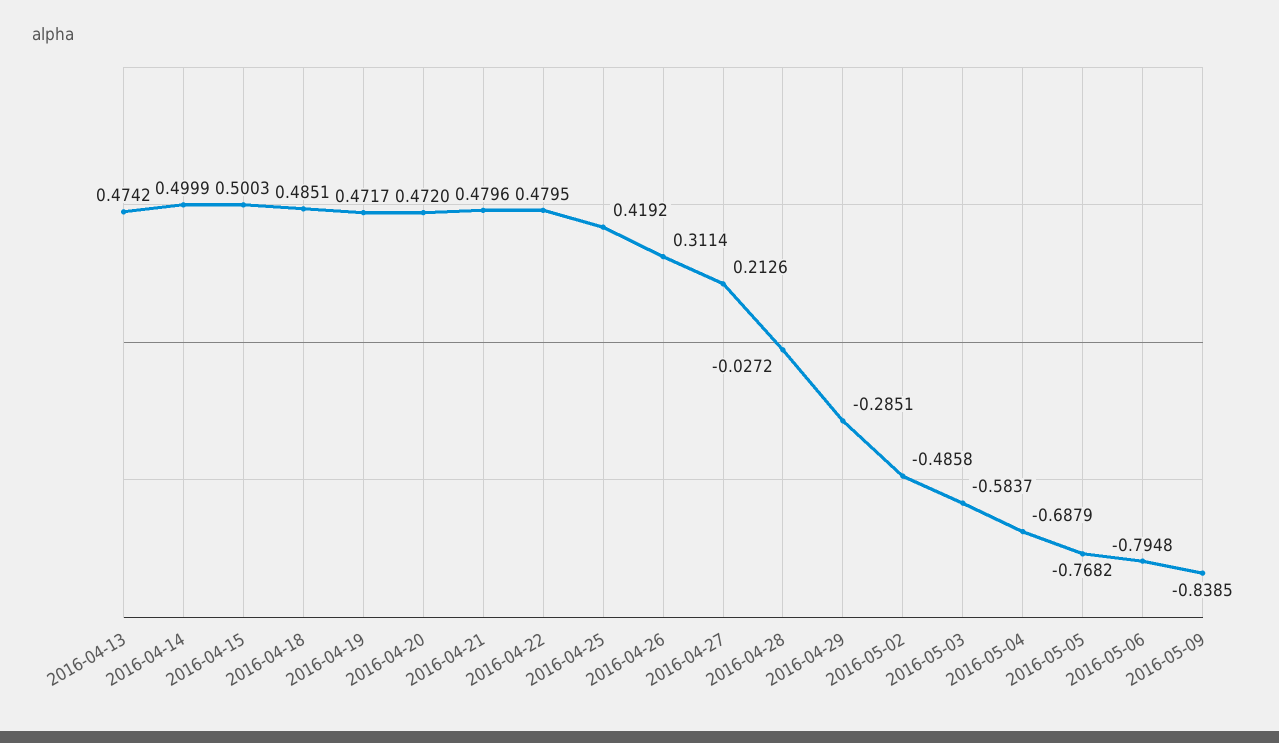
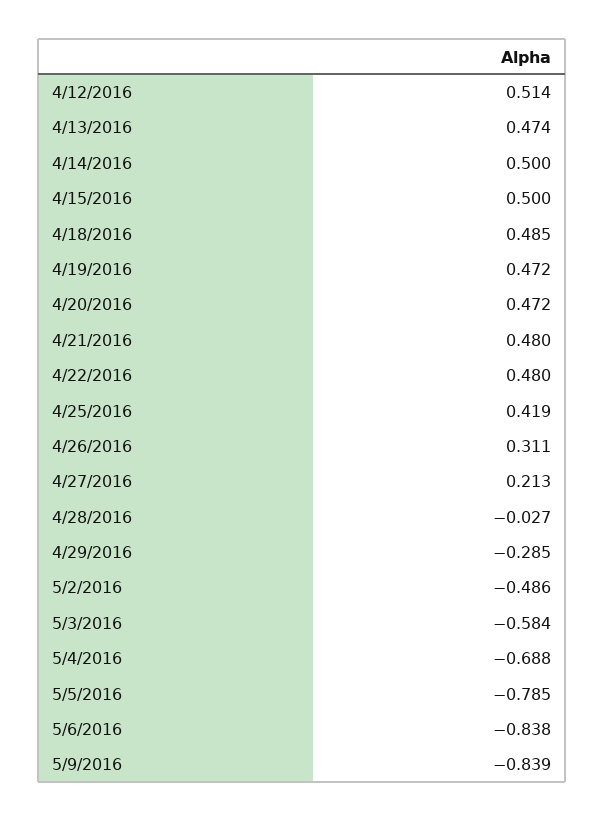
  {
    "2016-04-13": 0.4742,
    "2016-04-14": 0.4999,
    "2016-04-15": 0.5003,
    "2016-04-18": 0.4851,
    "2016-04-19": 0.4717,
    "2016-04-20": 0.472,
    "2016-04-21": 0.4796,
    "2016-04-22": 0.4795,
    "2016-04-25": 0.4192,
    "2016-04-26": 0.3114,
    "2016-04-27": 0.2126,
    "2016-04-28": -0.0272,
    "2016-04-29": -0.2851,
    "2016-05-02": -0.4858,
    "2016-05-03": -0.5837,
    "2016-05-04": -0.6879,
-   "2016-05-05": -0.7682,
+   "2016-05-05": -0.785,
-   "2016-05-06": -0.7948,
+   "2016-05-06": -0.838,
-   "2016-05-09": -0.8385
+   "2016-05-09": -0.8385,
+   "4/12/2016": 0.514
  }

